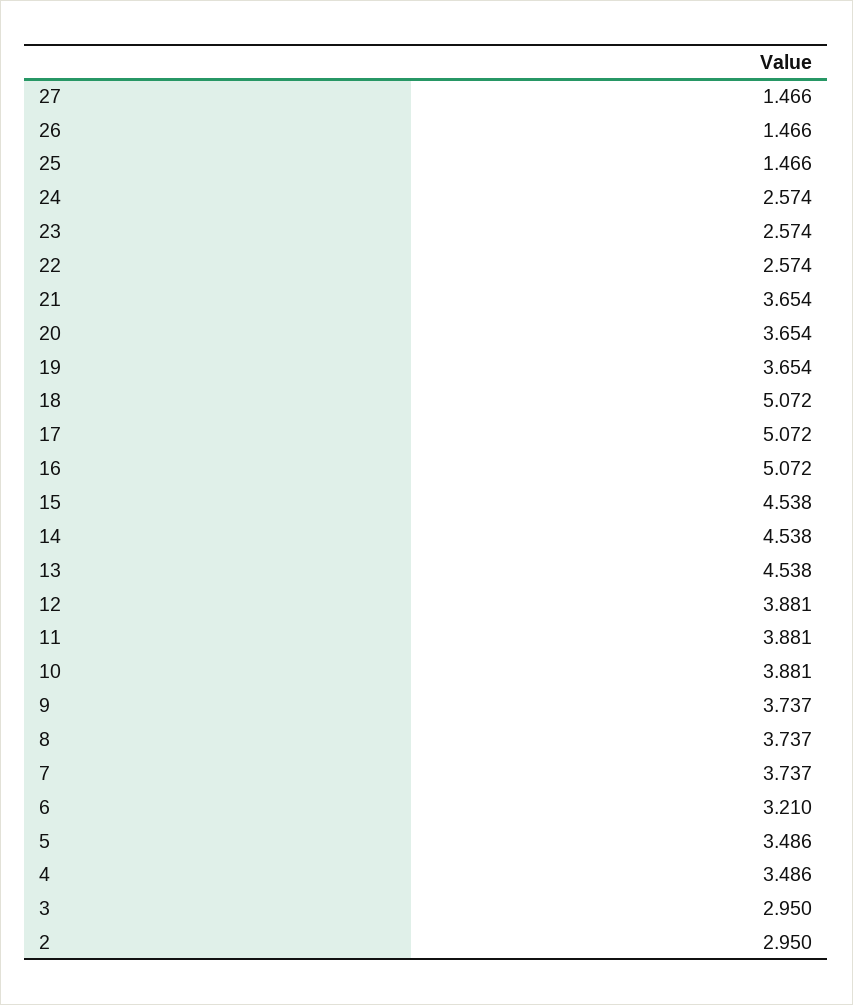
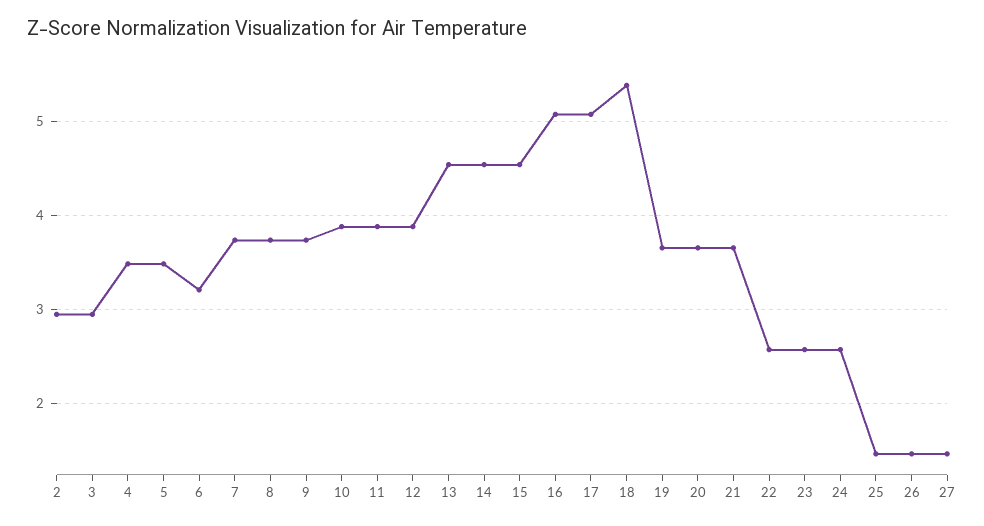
  {
    "27": 1.466,
    "26": 1.466,
    "25": 1.466,
    "24": 2.574,
    "23": 2.574,
    "22": 2.574,
    "21": 3.654,
    "20": 3.654,
    "19": 3.654,
-   "18": 5.072,
+   "18": 5.4,
    "17": 5.072,
    "16": 5.072,
    "15": 4.538,
    "14": 4.538,
    "13": 4.538,
    "12": 3.881,
    "11": 3.881,
    "10": 3.881,
    "9": 3.737,
    "8": 3.737,
    "7": 3.737,
    "6": 3.21,
    "5": 3.486,
    "4": 3.486,
    "3": 2.95,
    "2": 2.95
  }

